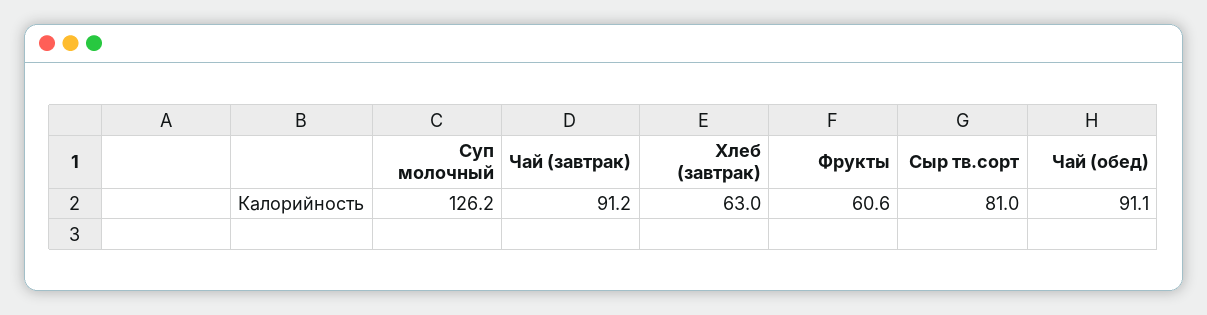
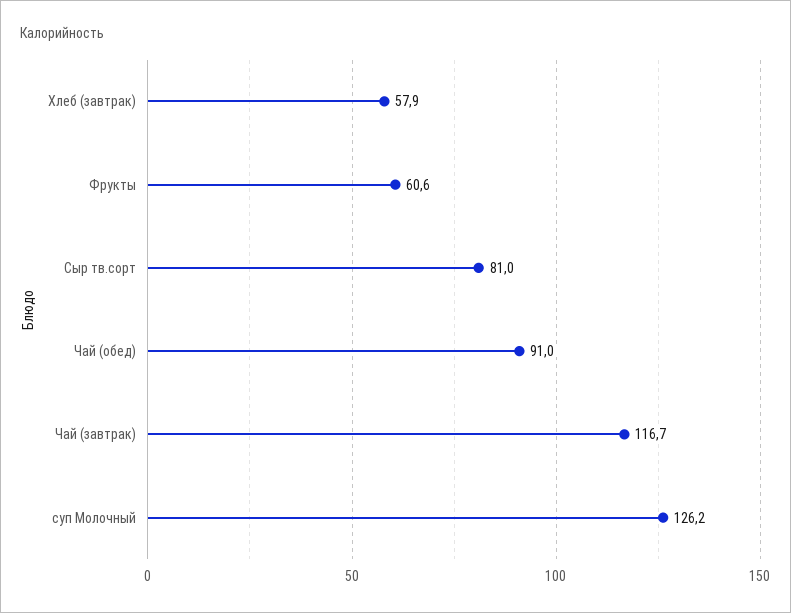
  {
    "Суп молочный": 126.2,
-   "Чай (завтрак)": 91.2,
+   "Чай (завтрак)": 116.7,
-   "Хлеб (завтрак)": 63,
+   "Хлеб (завтрак)": 57.9,
    "Фрукты": 60.6,
    "Сыр тв.сорт": 81,
-   "Чай (обед)": 91.1
+   "Чай (обед)": 91
  }

